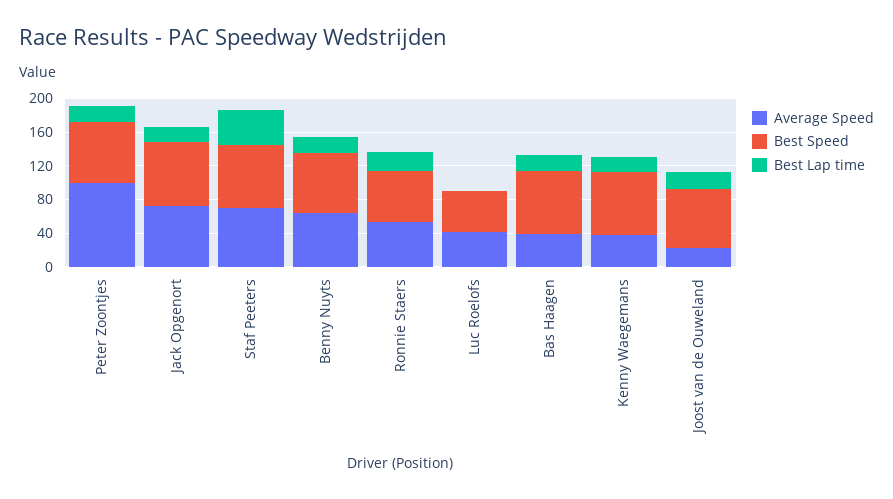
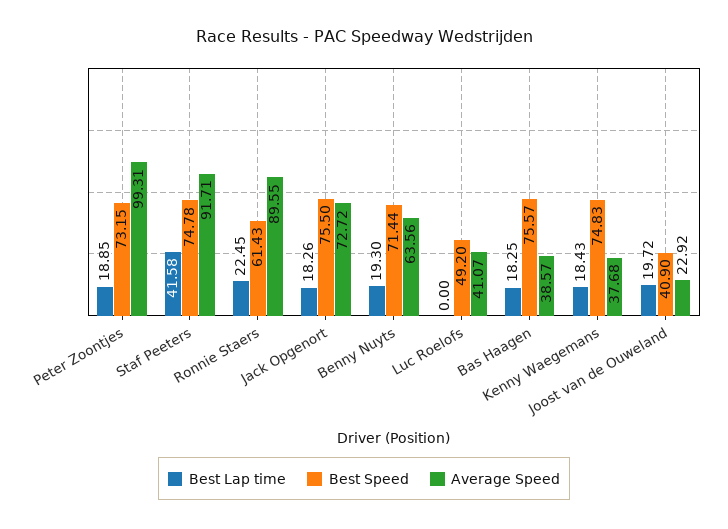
  {
    "Average Speed": {
      "Peter Zoontjes": 99.31,
      "Jack Opgenort": 72.72,
-     "Staf Peeters": 70,
+     "Staf Peeters": 91.71,
      "Benny Nuyts": 63.56,
-     "Ronnie Staers": 50,
+     "Ronnie Staers": 89.55,
      "Luc Roelofs": 41.07,
      "Bas Haagen": 38.57,
      "Kenny Waegemans": 37.68,
      "Joost van de Ouweland": 22.92
    },
    "Best Speed": {
      "Peter Zoontjes": 73.15,
      "Jack Opgenort": 75.5,
      "Staf Peeters": 74.78,
      "Benny Nuyts": 71.44,
      "Ronnie Staers": 61.43,
      "Luc Roelofs": 49.2,
      "Bas Haagen": 75.57,
      "Kenny Waegemans": 74.83,
-     "Joost van de Ouweland": 70
+     "Joost van de Ouweland": 40.9
    },
    "Best Lap time": {
      "Peter Zoontjes": 18.85,
      "Jack Opgenort": 18.26,
      "Staf Peeters": 41.58,
      "Benny Nuyts": 19.3,
      "Ronnie Staers": 22.45,
      "Luc Roelofs": 0,
      "Bas Haagen": 18.25,
      "Kenny Waegemans": 18.43,
      "Joost van de Ouweland": 19.72
    }
  }

